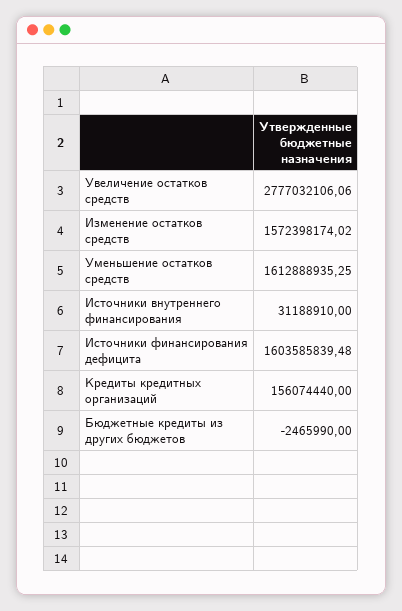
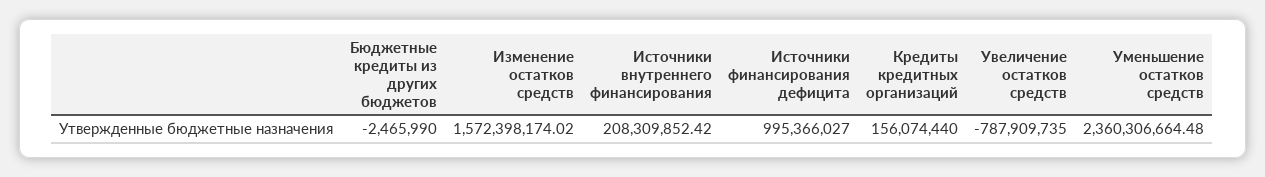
  {
-   "Увеличение остатков средств": 2777032106.06,
+   "Увеличение остатков средств": -787909735,
    "Изменение остатков средств": 1572398174.02,
-   "Уменьшение остатков средств": 1612888935.25,
+   "Уменьшение остатков средств": 2360306664.48,
-   "Источники внутреннего финансирования": 31188910,
+   "Источники внутреннего финансирования": 208309852.42,
-   "Источники финансирования дефицита": 1603585839.48,
+   "Источники финансирования дефицита": 995366027,
    "Кредиты кредитных организаций": 156074440,
    "Бюджетные кредиты из других бюджетов": -2465990
  }

